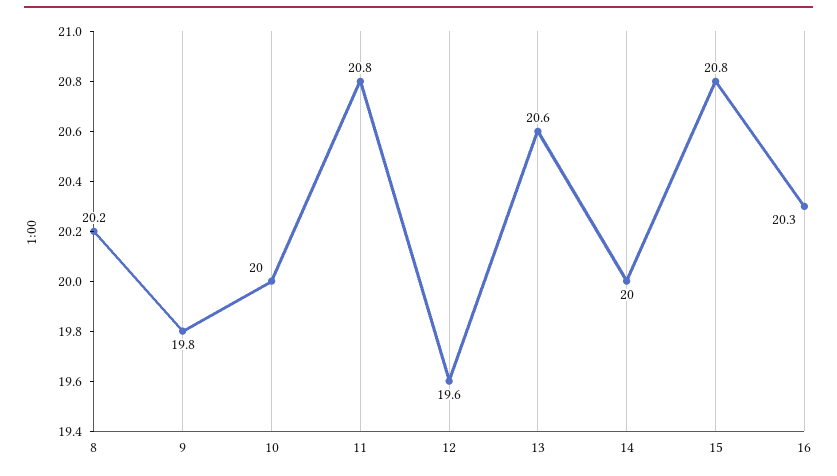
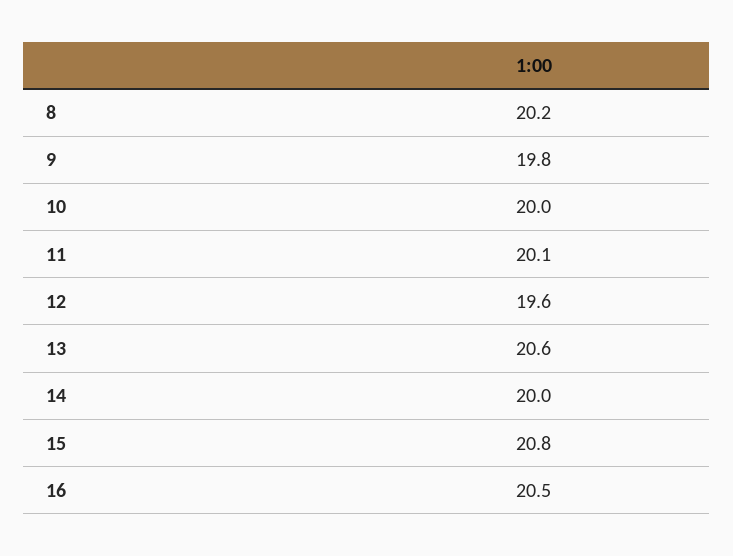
  {
    "8": 20.2,
    "9": 19.8,
    "10": 20,
-   "11": 20.8,
+   "11": 20.1,
    "12": 19.6,
    "13": 20.6,
    "14": 20,
    "15": 20.8,
-   "16": 20.3
+   "16": 20.5
  }

